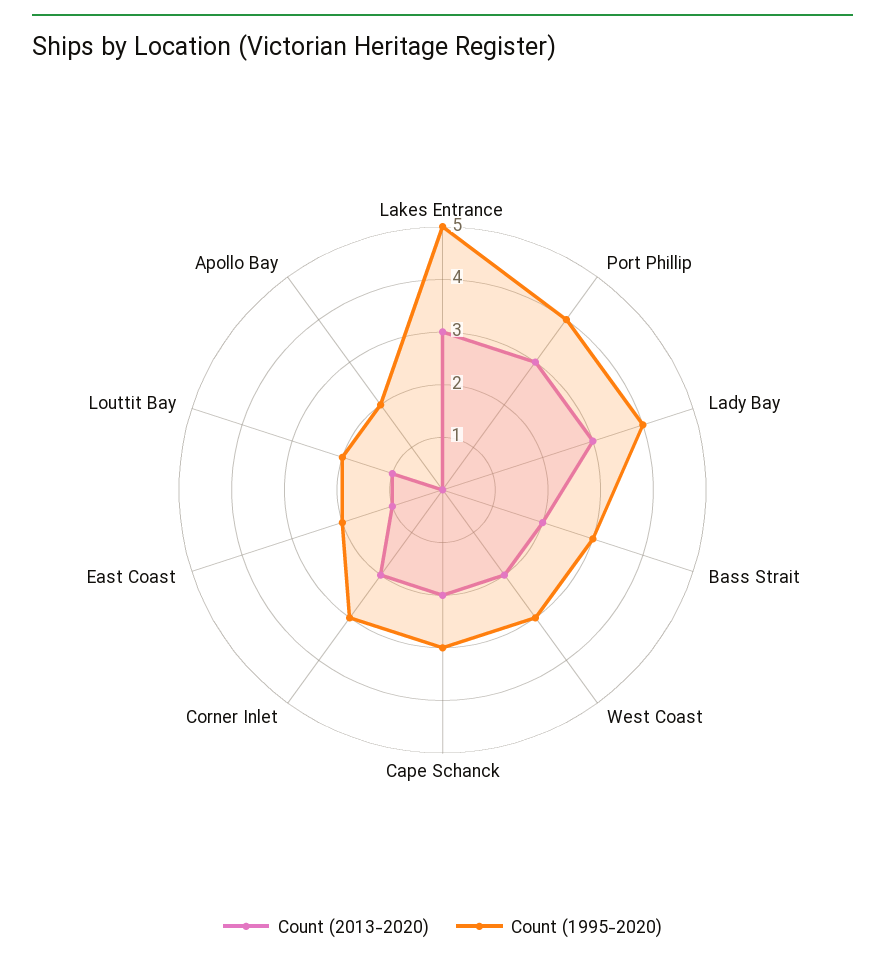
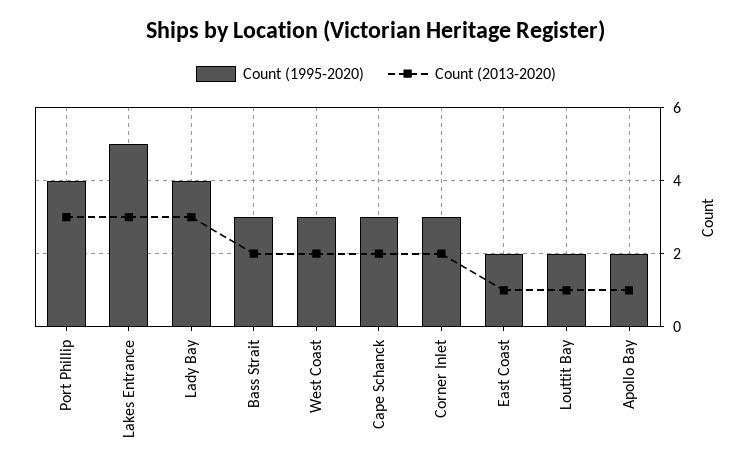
  {
    "Count (2013-2020)": {
      "Lakes Entrance": 3,
      "Port Phillip": 3,
      "Lady Bay": 3,
      "Bass Strait": 2,
      "West Coast": 2,
      "Cape Schanck": 2,
      "Corner Inlet": 2,
      "East Coast": 1,
      "Louttit Bay": 1,
-     "Apollo Bay": 0
+     "Apollo Bay": 1
    },
    "Count (1995-2020)": {
      "Lakes Entrance": 5,
      "Port Phillip": 4,
      "Lady Bay": 4,
      "Bass Strait": 3,
      "West Coast": 3,
      "Cape Schanck": 3,
      "Corner Inlet": 3,
      "East Coast": 2,
      "Louttit Bay": 2,
      "Apollo Bay": 2
    }
  }

